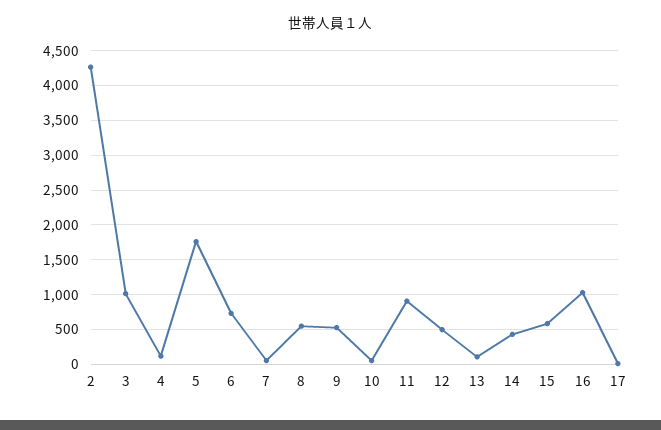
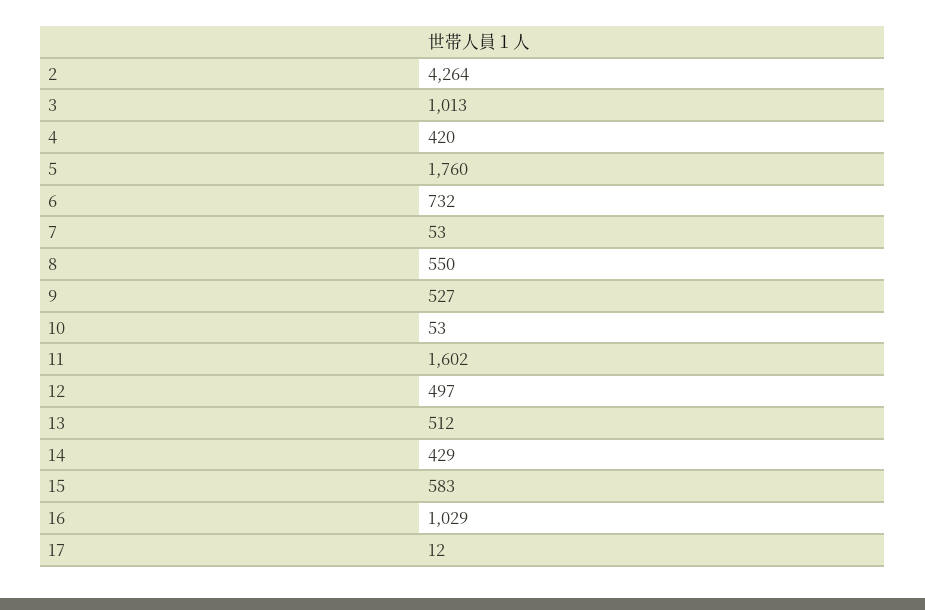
  {
    "2": 4264,
    "3": 1013,
-   "4": 100,
+   "4": 420,
    "5": 1760,
    "6": 732,
    "7": 53,
    "8": 550,
    "9": 527,
    "10": 53,
-   "11": 900,
+   "11": 1602,
    "12": 497,
-   "13": 100,
+   "13": 512,
    "14": 429,
    "15": 583,
    "16": 1029,
    "17": 12
  }

